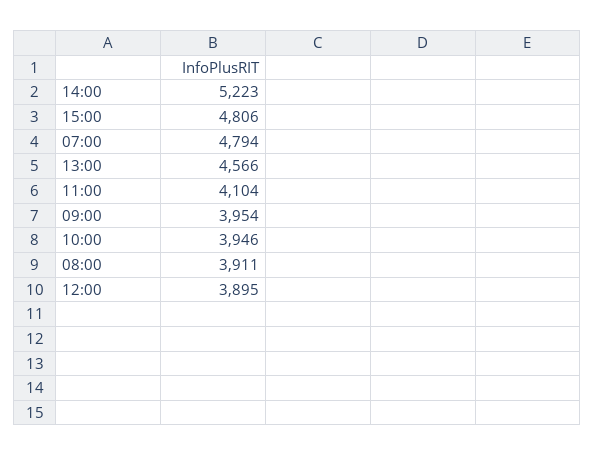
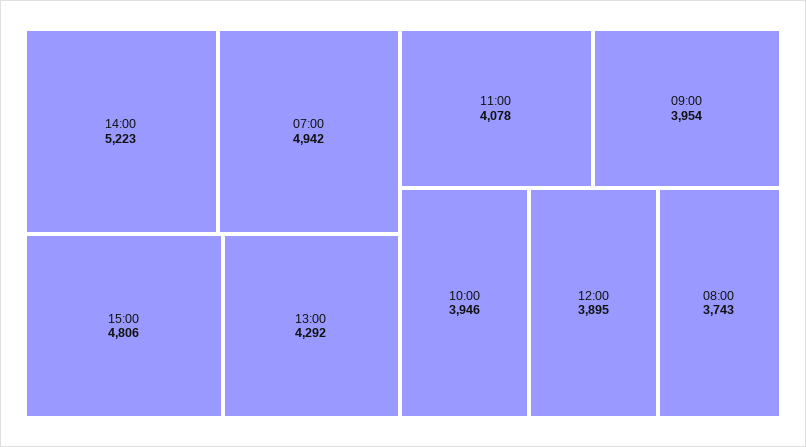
  {
    "14:00": 5223,
    "15:00": 4806,
-   "07:00": 4794,
+   "07:00": 4942,
-   "13:00": 4566,
+   "13:00": 4292,
-   "11:00": 4104,
+   "11:00": 4078,
    "09:00": 3954,
    "10:00": 3946,
-   "08:00": 3911,
+   "08:00": 3743,
    "12:00": 3895
  }

